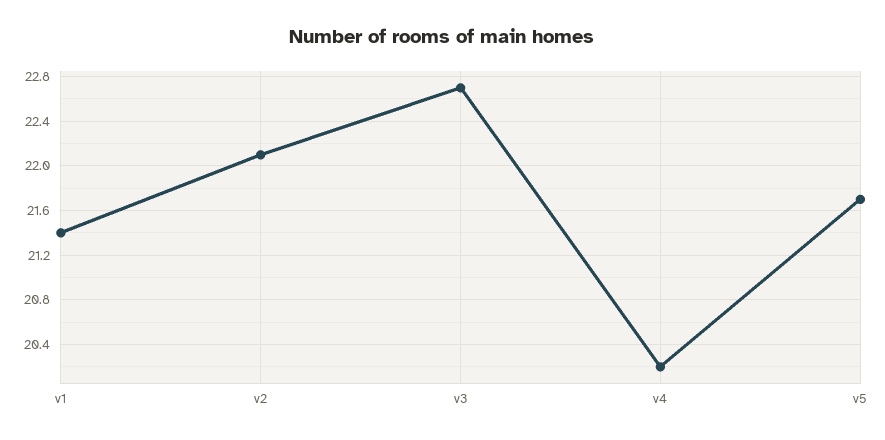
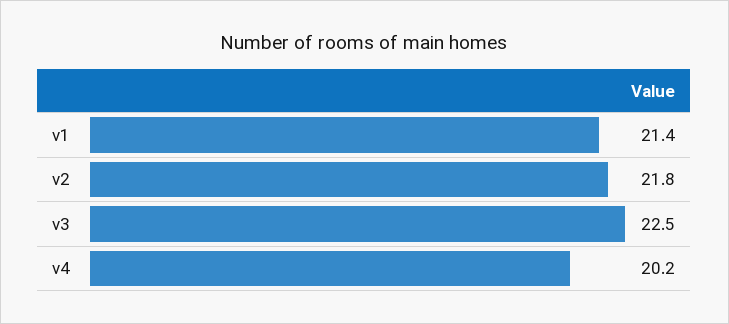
  {
    "v1": 21.4,
-   "v2": 22.1,
+   "v2": 21.8,
-   "v3": 22.7,
+   "v3": 22.5,
-   "v4": 20.2,
+   "v4": 20.2
-   "v5": 21.7
  }

